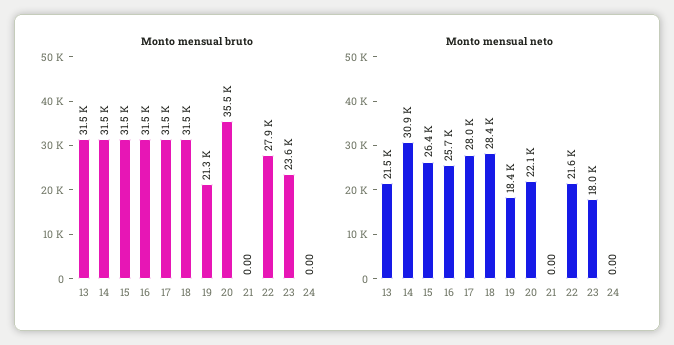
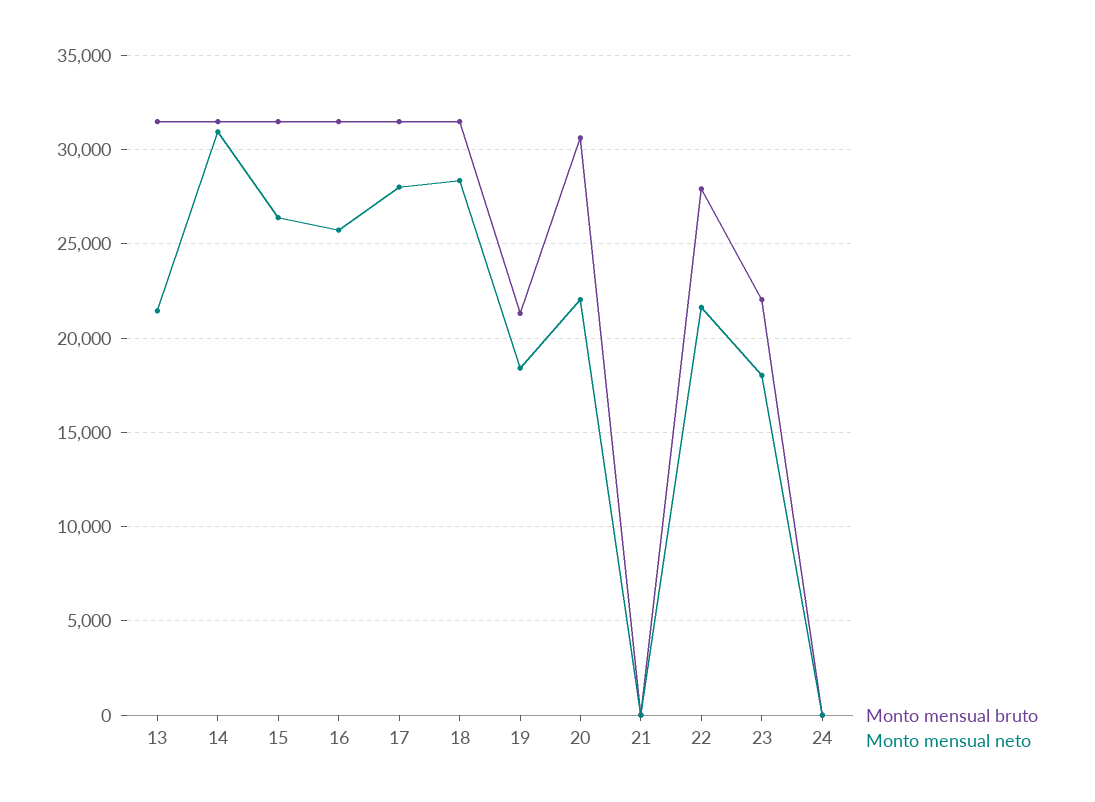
  {
    "Monto mensual bruto": {
      "13": 31500,
      "14": 31500,
      "15": 31500,
      "16": 31500,
      "17": 31500,
      "18": 31500,
      "19": 21300,
-     "20": 35500,
+     "20": 30500,
      "21": 0,
      "22": 27900,
-     "23": 23600,
+     "23": 22000,
      "24": 0
    },
    "Monto mensual neto": {
      "13": 21500,
      "14": 30900,
      "15": 26400,
      "16": 25700,
      "17": 28000,
      "18": 28400,
      "19": 18400,
      "20": 22100,
      "21": 0,
      "22": 21600,
      "23": 18000,
      "24": 0
    }
  }

